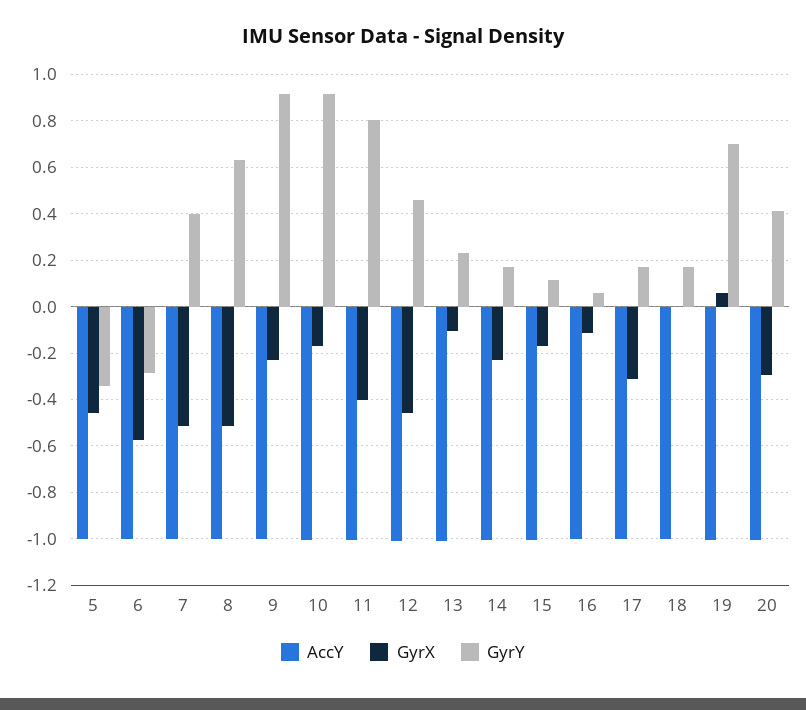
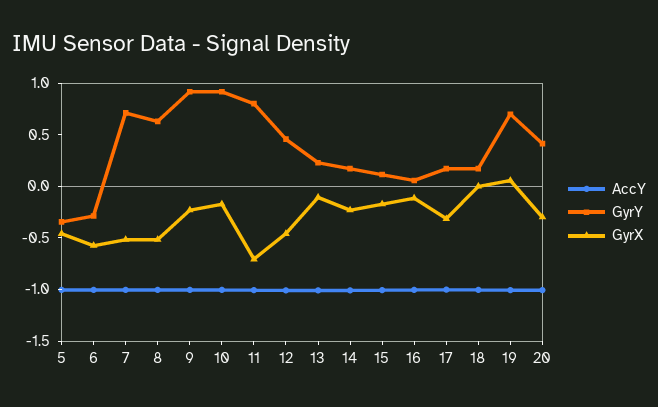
  {
    "AccY": {
      "5": -1,
      "6": -1,
      "7": -1,
      "8": -1,
      "9": -1,
      "10": -1,
      "11": -1,
      "12": -1,
      "13": -1,
      "14": -1,
      "15": -1,
      "16": -1,
      "17": -1,
      "18": -1,
      "19": -1,
      "20": -1
    },
    "GyrX": {
      "5": -0.45,
      "6": -0.55,
      "7": -0.5,
      "8": -0.5,
      "9": -0.25,
      "10": -0.15,
-     "11": -0.4,
+     "11": -0.7,
      "12": -0.45,
      "13": -0.1,
      "14": -0.25,
      "15": -0.15,
      "16": -0.1,
      "17": -0.3,
      "18": 0,
      "19": 0.05,
      "20": -0.3
    },
    "GyrY": {
      "5": -0.35,
      "6": -0.3,
-     "7": 0.4,
+     "7": 0.7,
      "8": 0.65,
      "9": 0.9,
      "10": 0.9,
      "11": 0.8,
      "12": 0.45,
      "13": 0.25,
      "14": 0.15,
      "15": 0.1,
      "16": 0.05,
      "17": 0.15,
      "18": 0.15,
      "19": 0.7,
      "20": 0.4
    }
  }

